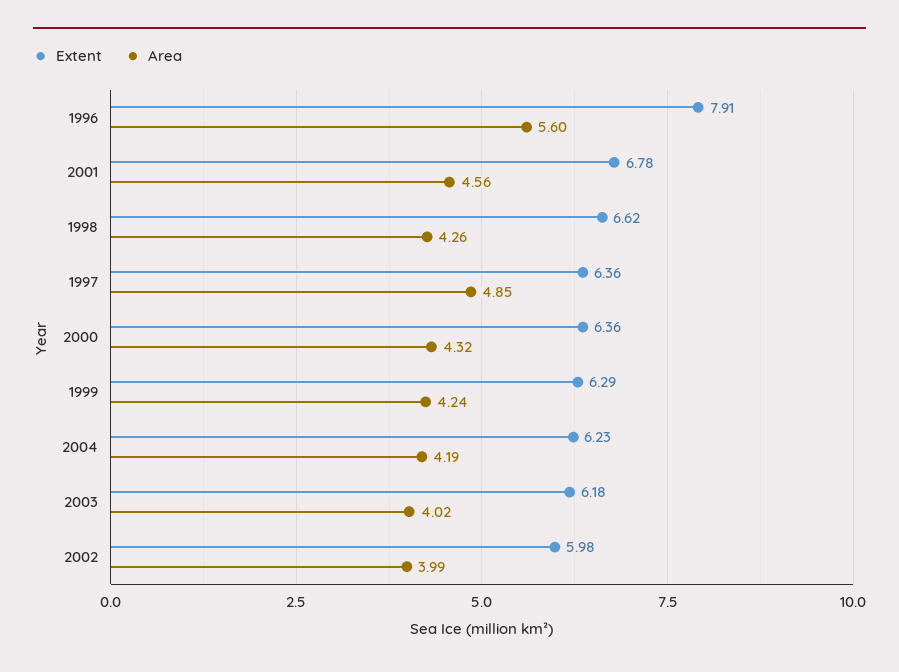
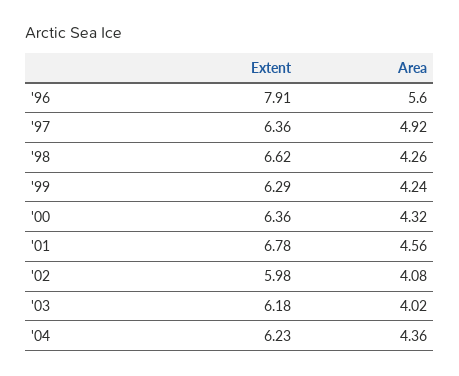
  {
    "Extent": {
      "1996": 7.91,
      "2001": 6.78,
      "1998": 6.62,
      "1997": 6.36,
      "2000": 6.36,
      "1999": 6.29,
      "2004": 6.23,
      "2003": 6.18,
      "2002": 5.98
    },
    "Area": {
      "1996": 5.6,
      "2001": 4.56,
      "1998": 4.26,
-     "1997": 4.85,
+     "1997": 4.92,
      "2000": 4.32,
      "1999": 4.24,
-     "2004": 4.19,
+     "2004": 4.36,
      "2003": 4.02,
-     "2002": 3.99
+     "2002": 4.08
    }
  }

